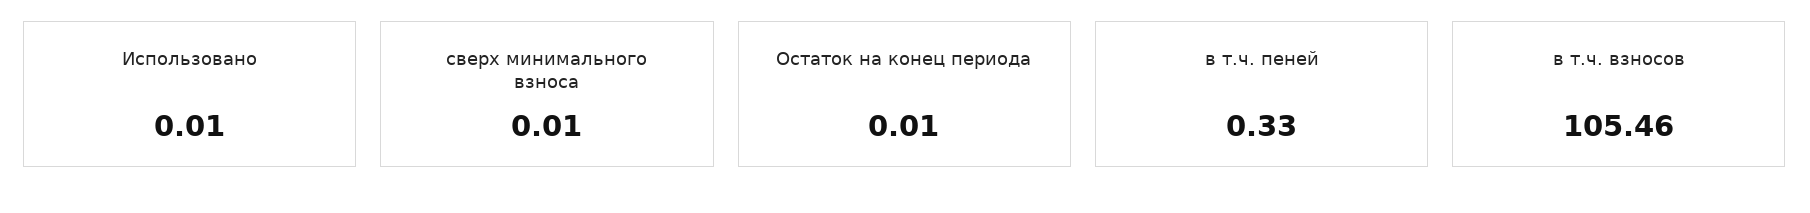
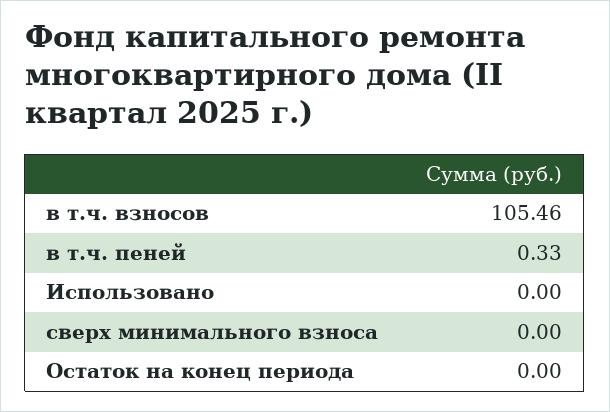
  {
-   "Использовано": 0.01,
+   "Использовано": 0,
-   "сверх минимального взноса": 0.01,
+   "сверх минимального взноса": 0,
-   "Остаток на конец периода": 0.01,
+   "Остаток на конец периода": 0,
    "в т.ч. пеней": 0.33,
    "в т.ч. взносов": 105.46
  }

